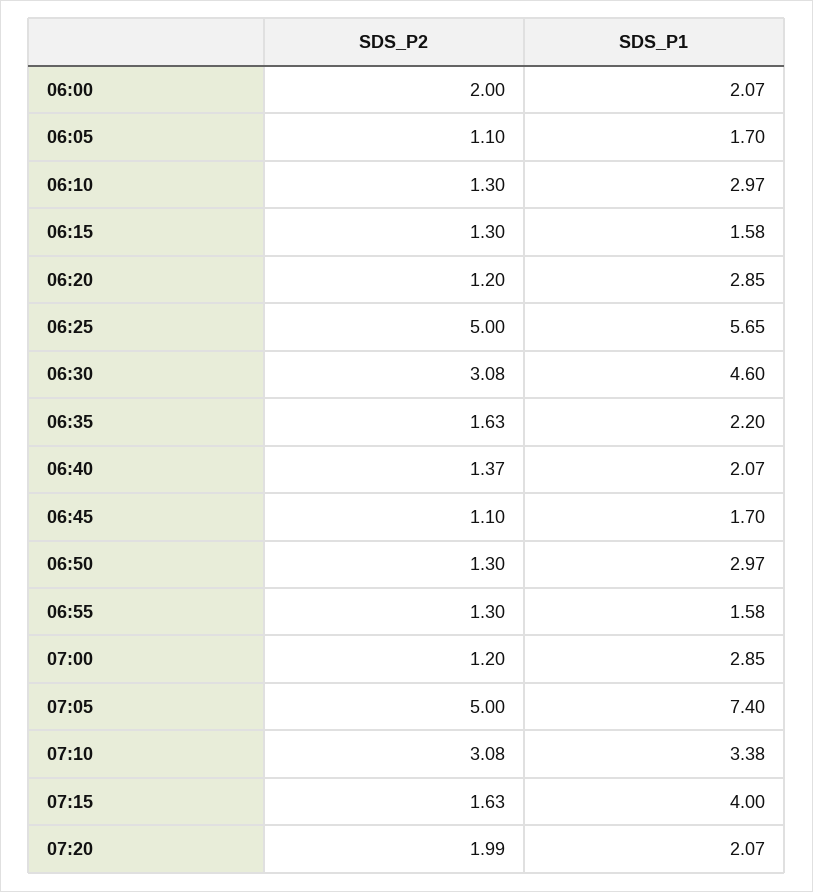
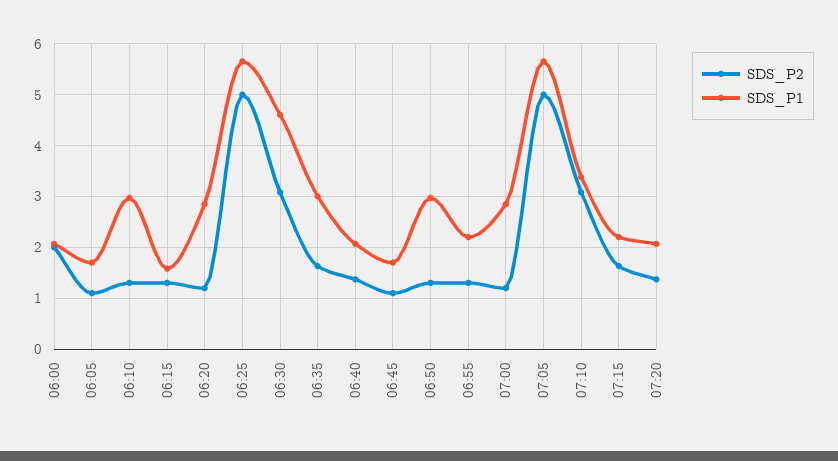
  {
    "SDS_P2": {
      "06:00": 2,
      "06:05": 1.1,
      "06:10": 1.3,
      "06:15": 1.3,
      "06:20": 1.2,
      "06:25": 5,
      "06:30": 3.08,
      "06:35": 1.63,
      "06:40": 1.37,
      "06:45": 1.1,
      "06:50": 1.3,
      "06:55": 1.3,
      "07:00": 1.2,
      "07:05": 5,
      "07:10": 3.08,
      "07:15": 1.63,
-     "07:20": 1.99
+     "07:20": 1.4
    },
    "SDS_P1": {
      "06:00": 2.07,
      "06:05": 1.7,
      "06:10": 2.97,
      "06:15": 1.58,
      "06:20": 2.85,
      "06:25": 5.65,
      "06:30": 4.6,
-     "06:35": 2.2,
+     "06:35": 3,
      "06:40": 2.07,
      "06:45": 1.7,
      "06:50": 2.97,
-     "06:55": 1.58,
+     "06:55": 2.2,
      "07:00": 2.85,
-     "07:05": 7.4,
+     "07:05": 5.6,
      "07:10": 3.38,
-     "07:15": 4,
+     "07:15": 2.2,
      "07:20": 2.07
    }
  }

